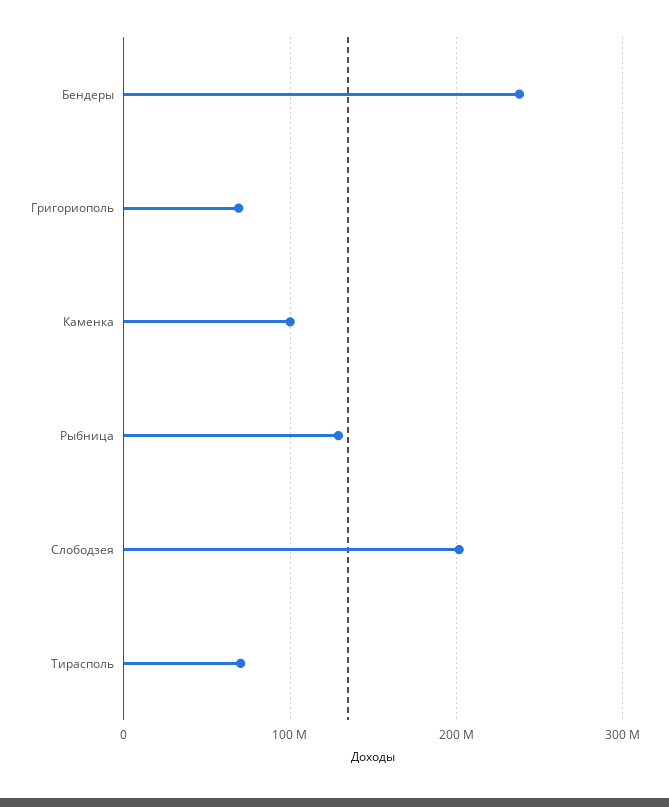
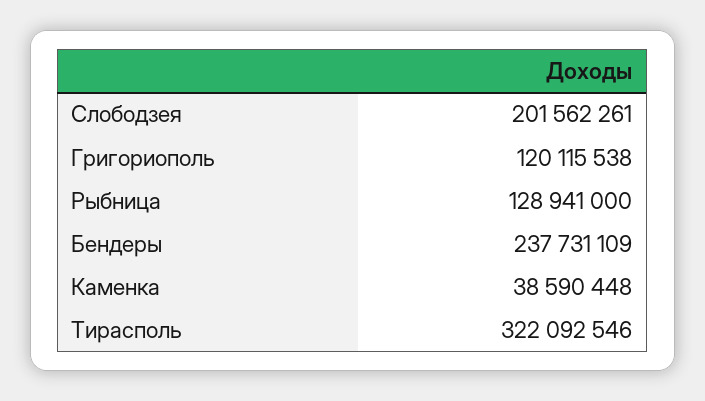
  {
    "Бендеры": 237731109,
-   "Григориополь": 70000000,
+   "Григориополь": 120115538,
-   "Каменка": 100000000,
+   "Каменка": 38590448,
    "Рыбница": 128941000,
    "Слободзея": 201562261,
-   "Тирасполь": 70000000
+   "Тирасполь": 322092546
  }

